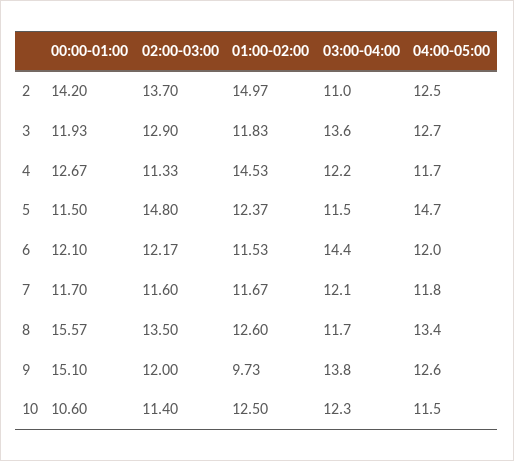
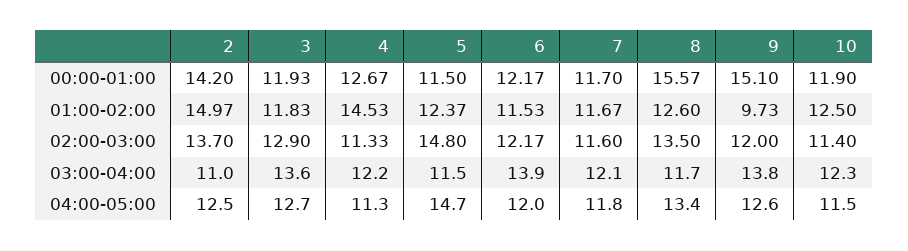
  {
    "00:00-01:00": {
      "2": 14.2,
      "3": 11.93,
      "4": 12.67,
      "5": 11.5,
-     "6": 12.1,
+     "6": 12.17,
      "7": 11.7,
      "8": 15.57,
      "9": 15.1,
-     "10": 10.6
+     "10": 11.9
    },
    "02:00-03:00": {
      "2": 13.7,
      "3": 12.9,
      "4": 11.33,
      "5": 14.8,
      "6": 12.17,
      "7": 11.6,
      "8": 13.5,
      "9": 12,
      "10": 11.4
    },
    "01:00-02:00": {
      "2": 14.97,
      "3": 11.83,
      "4": 14.53,
      "5": 12.37,
      "6": 11.53,
      "7": 11.67,
      "8": 12.6,
      "9": 9.73,
      "10": 12.5
    },
    "03:00-04:00": {
      "2": 11,
      "3": 13.6,
      "4": 12.2,
      "5": 11.5,
-     "6": 14.4,
+     "6": 13.9,
      "7": 12.1,
      "8": 11.7,
      "9": 13.8,
      "10": 12.3
    },
    "04:00-05:00": {
      "2": 12.5,
      "3": 12.7,
-     "4": 11.7,
+     "4": 11.3,
      "5": 14.7,
      "6": 12,
      "7": 11.8,
      "8": 13.4,
      "9": 12.6,
      "10": 11.5
    }
  }

